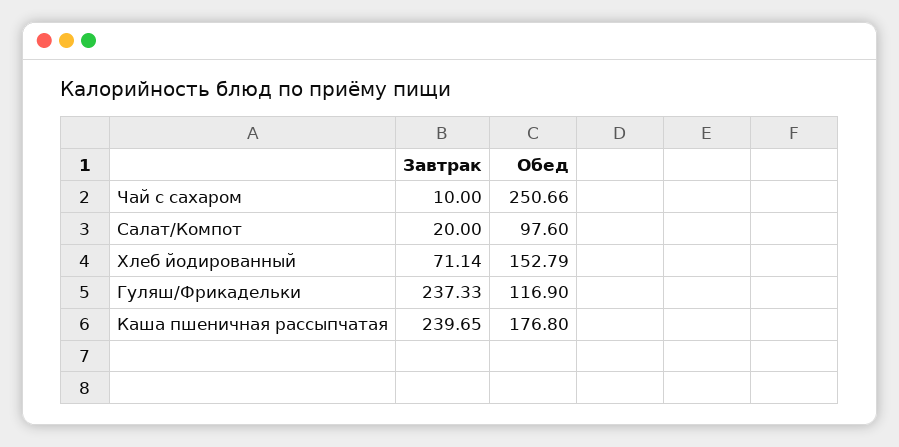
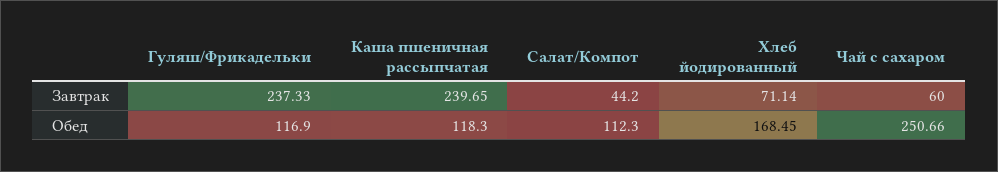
  {
    "Завтрак": {
-     "Чай с сахаром": 10,
+     "Чай с сахаром": 60,
-     "Салат/Компот": 20,
+     "Салат/Компот": 44.2,
      "Хлеб йодированный": 71.14,
      "Гуляш/Фрикадельки": 237.33,
      "Каша пшеничная рассыпчатая": 239.65
    },
    "Обед": {
      "Чай с сахаром": 250.66,
-     "Салат/Компот": 97.6,
+     "Салат/Компот": 112.3,
-     "Хлеб йодированный": 152.79,
+     "Хлеб йодированный": 168.45,
      "Гуляш/Фрикадельки": 116.9,
-     "Каша пшеничная рассыпчатая": 176.8
+     "Каша пшеничная рассыпчатая": 118.3
    }
  }

